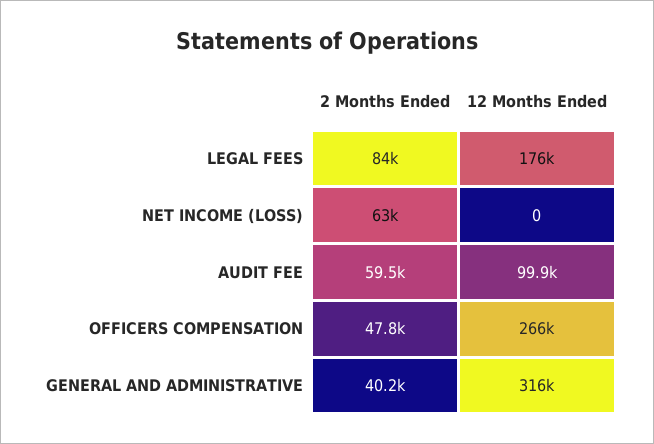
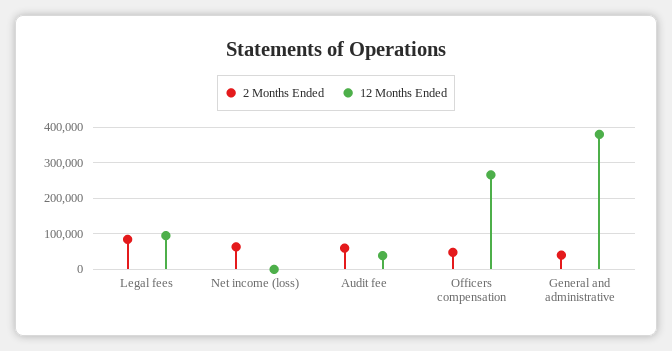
  {
    "2 Months Ended": {
      "LEGAL FEES": 84000,
      "NET INCOME (LOSS)": 63000,
      "AUDIT FEE": 59500,
      "OFFICERS COMPENSATION": 47800,
      "GENERAL AND ADMINISTRATIVE": 40200
    },
    "12 Months Ended": {
-     "LEGAL FEES": 176000,
+     "LEGAL FEES": 100000,
      "NET INCOME (LOSS)": 0,
-     "AUDIT FEE": 99900,
+     "AUDIT FEE": 40000,
      "OFFICERS COMPENSATION": 266000,
-     "GENERAL AND ADMINISTRATIVE": 316000
+     "GENERAL AND ADMINISTRATIVE": 380000
    }
  }

